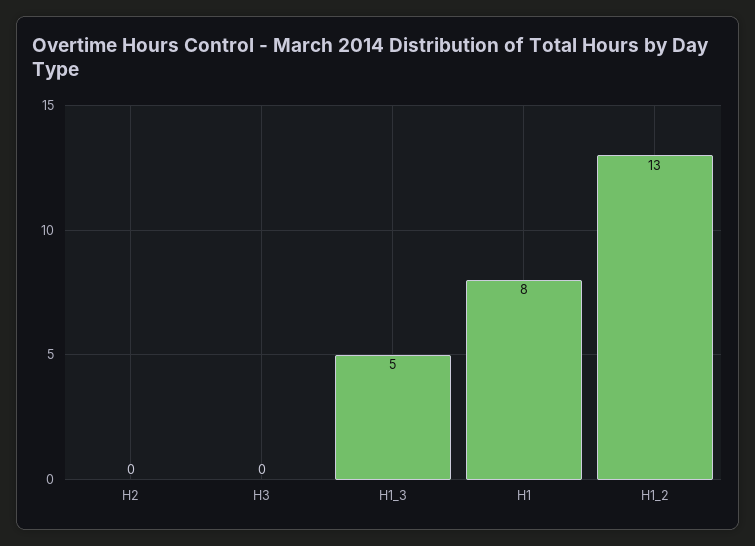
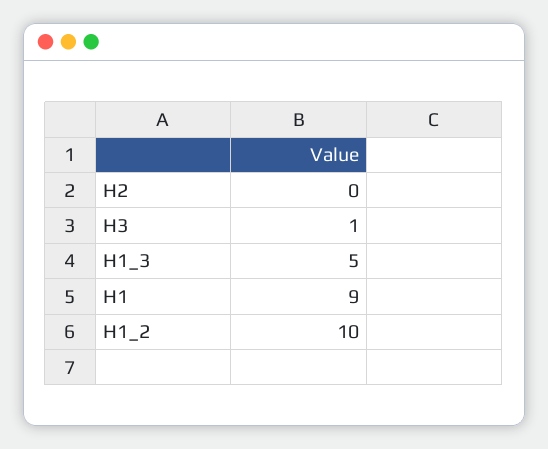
  {
    "H2": 0,
-   "H3": 0,
+   "H3": 1,
    "H1_3": 5,
-   "H1": 8,
+   "H1": 9,
-   "H1_2": 13
+   "H1_2": 10
  }

